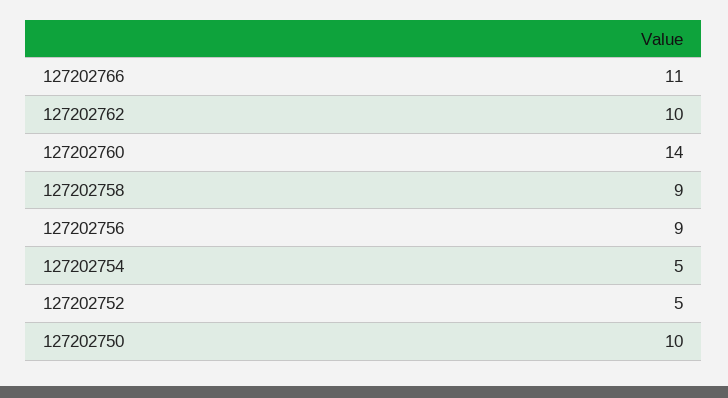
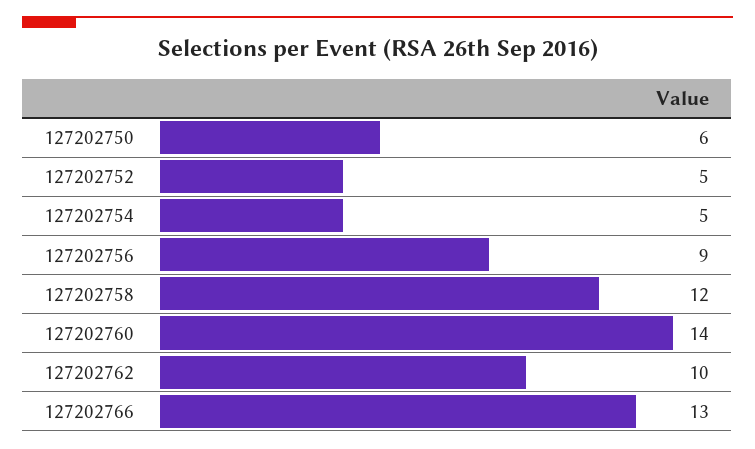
  {
-   "127202766": 11,
+   "127202766": 13,
    "127202762": 10,
    "127202760": 14,
-   "127202758": 9,
+   "127202758": 12,
    "127202756": 9,
    "127202754": 5,
    "127202752": 5,
-   "127202750": 10
+   "127202750": 6
  }

